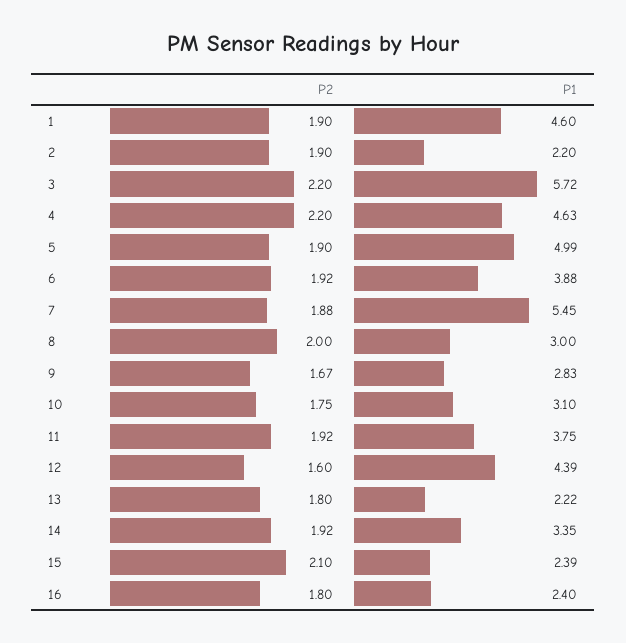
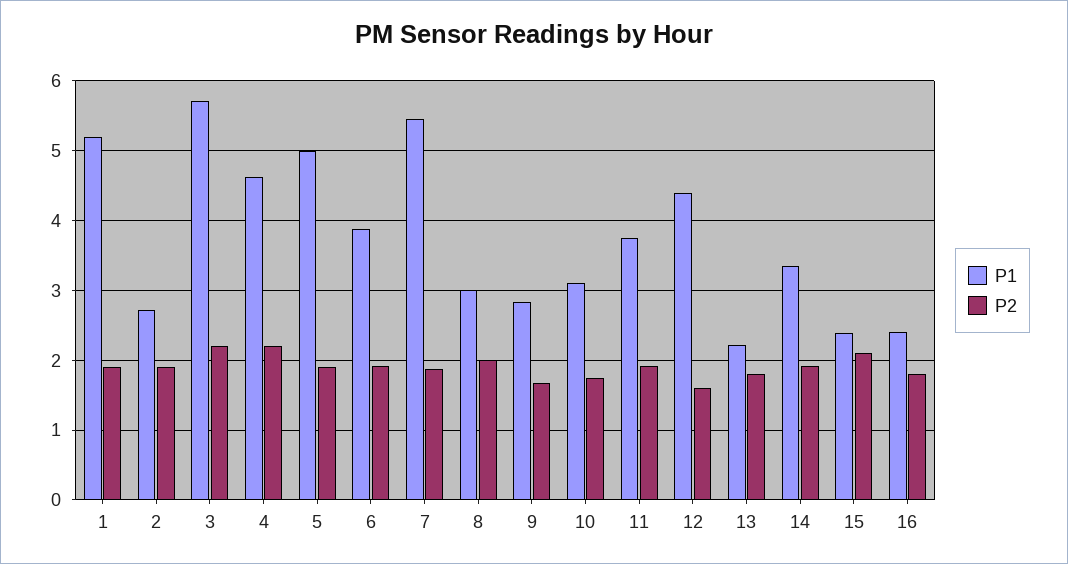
  {
    "P2": {
      "1": 1.9,
      "2": 1.9,
      "3": 2.2,
      "4": 2.2,
      "5": 1.9,
      "6": 1.92,
      "7": 1.88,
      "8": 2,
      "9": 1.67,
      "10": 1.75,
      "11": 1.92,
      "12": 1.6,
      "13": 1.8,
      "14": 1.92,
      "15": 2.1,
      "16": 1.8
    },
    "P1": {
-     "1": 4.6,
+     "1": 5.2,
-     "2": 2.2,
+     "2": 2.7,
      "3": 5.72,
      "4": 4.63,
      "5": 4.99,
      "6": 3.88,
      "7": 5.45,
      "8": 3,
      "9": 2.83,
      "10": 3.1,
      "11": 3.75,
      "12": 4.39,
      "13": 2.22,
      "14": 3.35,
      "15": 2.39,
      "16": 2.4
    }
  }

